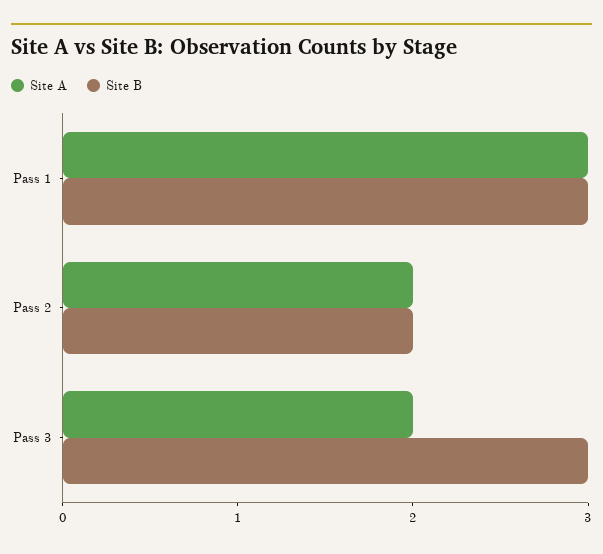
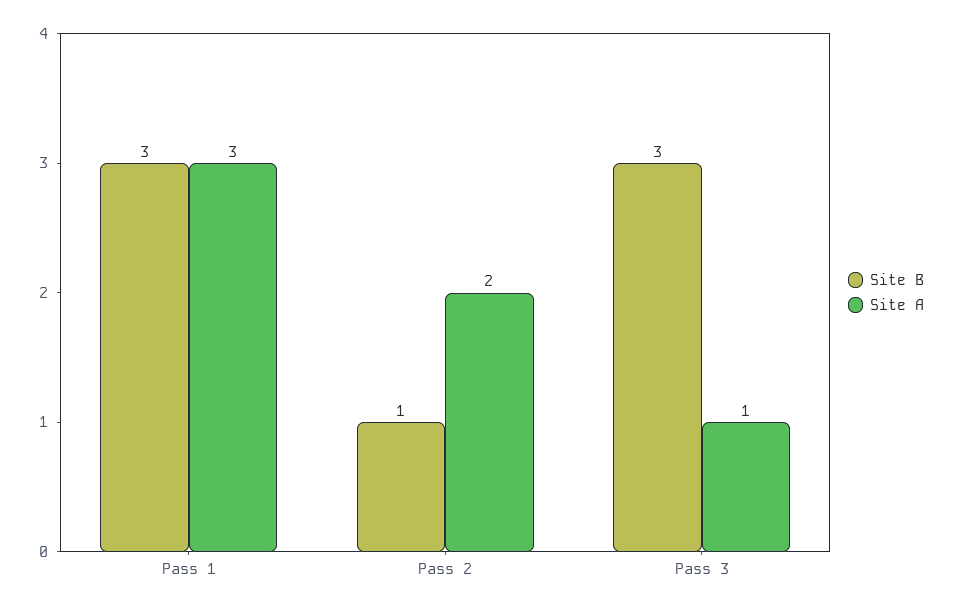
  {
    "Site A": {
      "Pass 1": 3,
      "Pass 2": 2,
-     "Pass 3": 2
+     "Pass 3": 1
    },
    "Site B": {
      "Pass 1": 3,
-     "Pass 2": 2,
+     "Pass 2": 1,
      "Pass 3": 3
    }
  }

